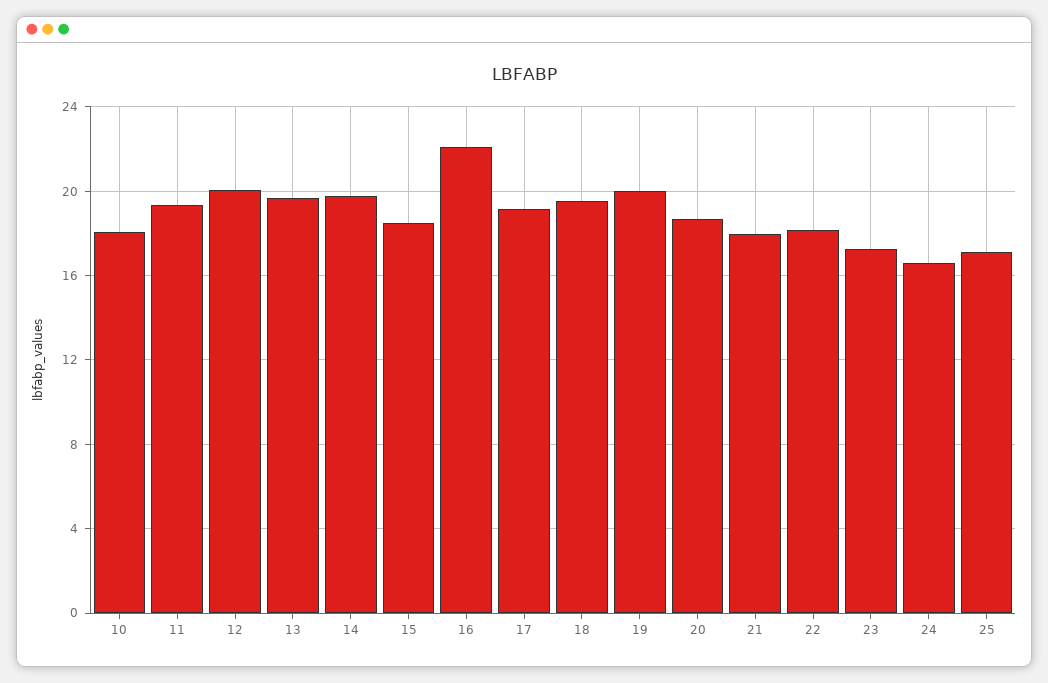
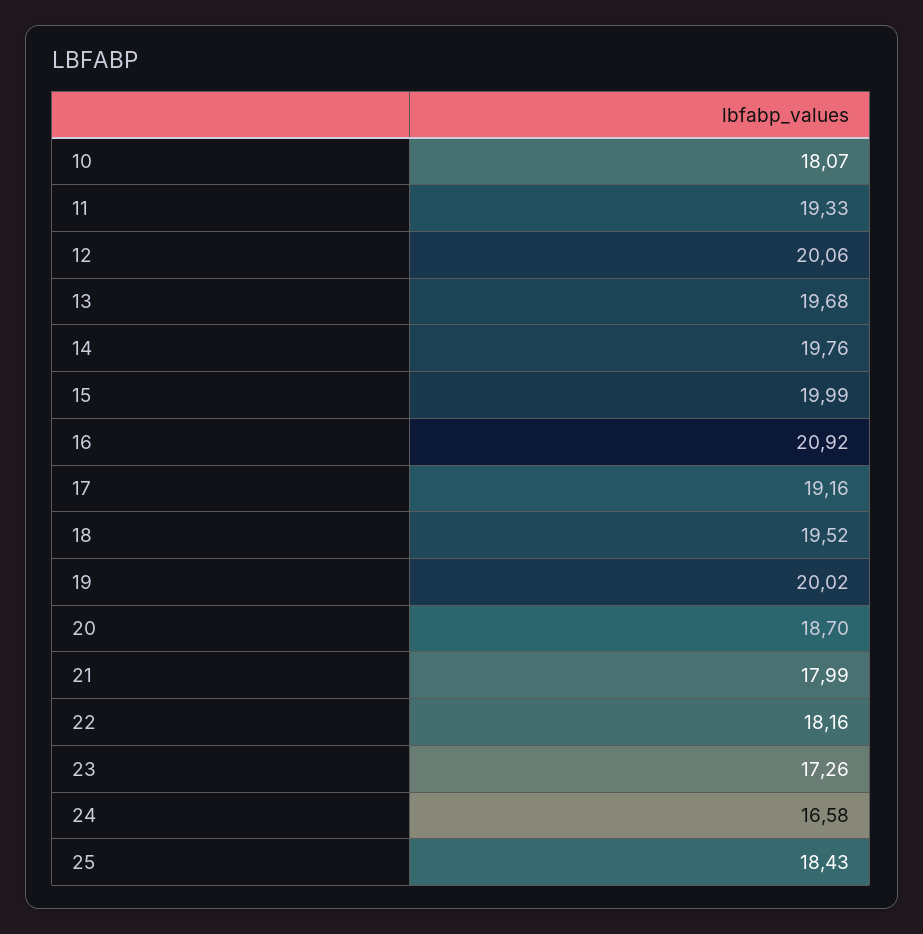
  {
    "10": 18.07,
    "11": 19.33,
    "12": 20.06,
    "13": 19.68,
    "14": 19.76,
-   "15": 18.5,
+   "15": 19.99,
-   "16": 22,
+   "16": 20.92,
    "17": 19.16,
    "18": 19.52,
    "19": 20.02,
    "20": 18.7,
    "21": 17.99,
    "22": 18.16,
    "23": 17.26,
    "24": 16.58,
-   "25": 17
+   "25": 18.43
  }

